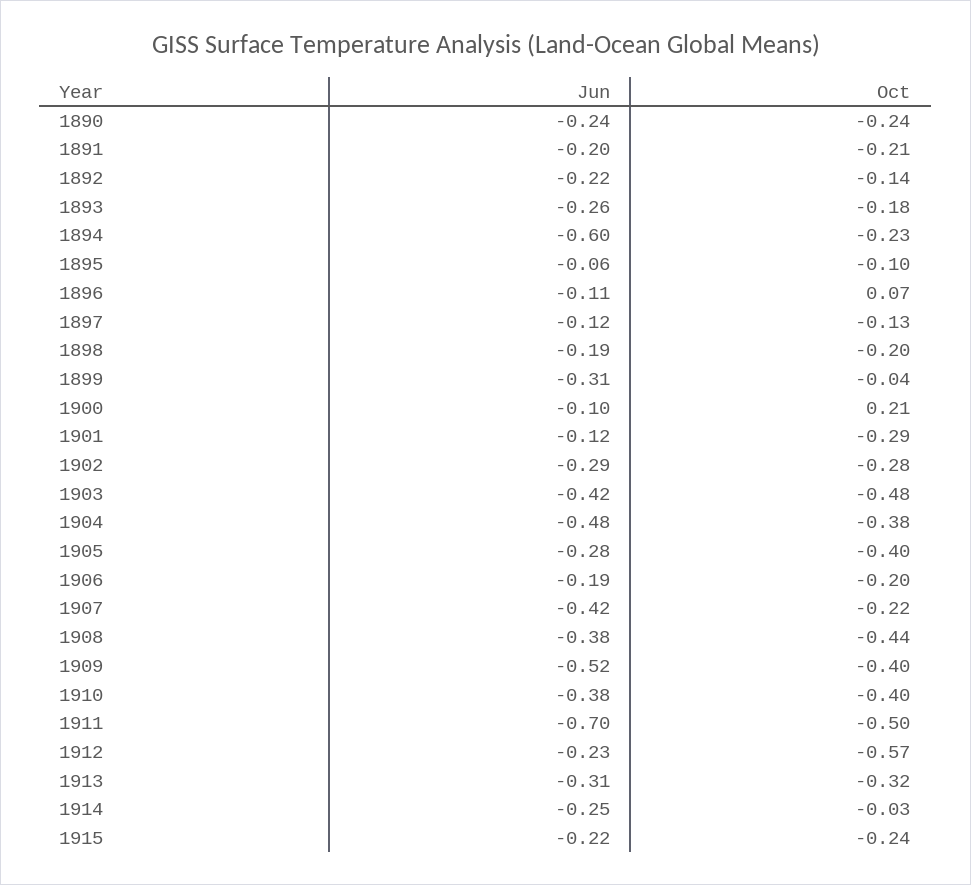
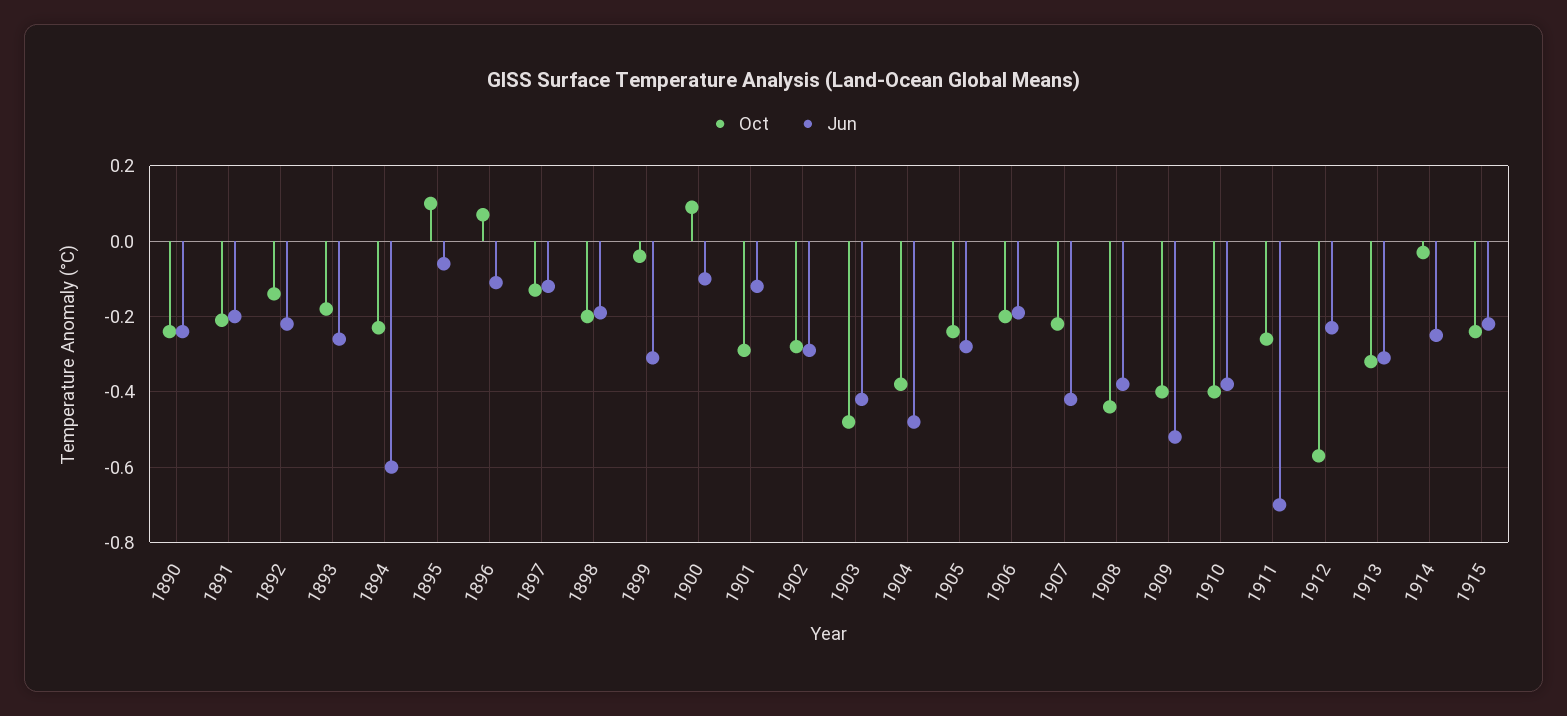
  {
    "Jun": {
      "1890": -0.24,
      "1891": -0.2,
      "1892": -0.22,
      "1893": -0.26,
      "1894": -0.6,
      "1895": -0.06,
      "1896": -0.11,
      "1897": -0.12,
      "1898": -0.19,
      "1899": -0.31,
      "1900": -0.1,
      "1901": -0.12,
      "1902": -0.29,
      "1903": -0.42,
      "1904": -0.48,
      "1905": -0.28,
      "1906": -0.19,
      "1907": -0.42,
      "1908": -0.38,
      "1909": -0.52,
      "1910": -0.38,
      "1911": -0.7,
      "1912": -0.23,
      "1913": -0.31,
      "1914": -0.25,
      "1915": -0.22
    },
    "Oct": {
      "1890": -0.24,
      "1891": -0.21,
      "1892": -0.14,
      "1893": -0.18,
      "1894": -0.23,
-     "1895": -0.1,
+     "1895": 0.1,
      "1896": 0.07,
      "1897": -0.13,
      "1898": -0.2,
      "1899": -0.04,
-     "1900": 0.21,
+     "1900": 0.1,
      "1901": -0.29,
      "1902": -0.28,
      "1903": -0.48,
      "1904": -0.38,
-     "1905": -0.4,
+     "1905": -0.25,
      "1906": -0.2,
      "1907": -0.22,
      "1908": -0.44,
      "1909": -0.4,
      "1910": -0.4,
-     "1911": -0.5,
+     "1911": -0.25,
      "1912": -0.57,
      "1913": -0.32,
      "1914": -0.03,
      "1915": -0.24
    }
  }

